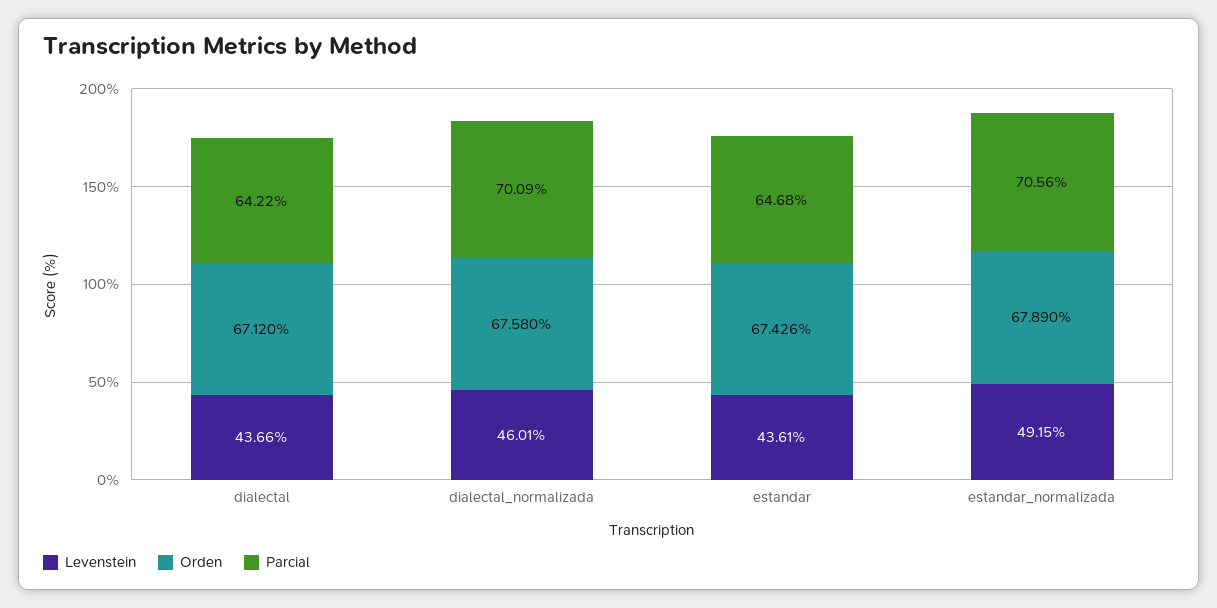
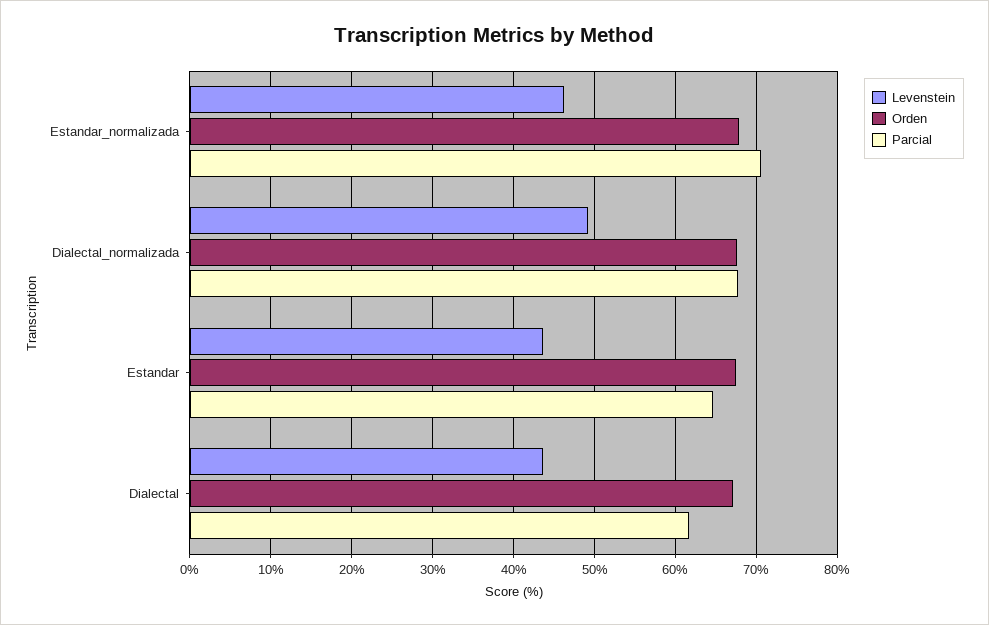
  {
    "Levenstein": {
      "dialectal": 43.66,
-     "dialectal_normalizada": 46.01,
+     "dialectal_normalizada": 49,
      "estandar": 43.61,
-     "estandar_normalizada": 49.15
+     "estandar_normalizada": 46
    },
    "Orden": {
      "dialectal": 67.12,
      "dialectal_normalizada": 67.58,
      "estandar": 67.426,
      "estandar_normalizada": 67.89
    },
    "Parcial": {
-     "dialectal": 64.22,
+     "dialectal": 62,
-     "dialectal_normalizada": 70.09,
+     "dialectal_normalizada": 68,
      "estandar": 64.68,
      "estandar_normalizada": 70.56
    }
  }

